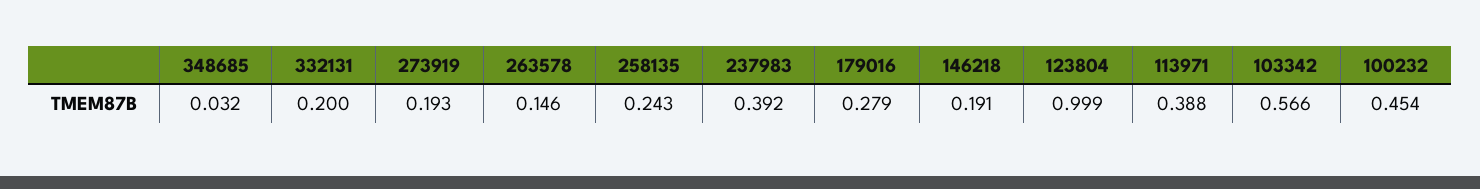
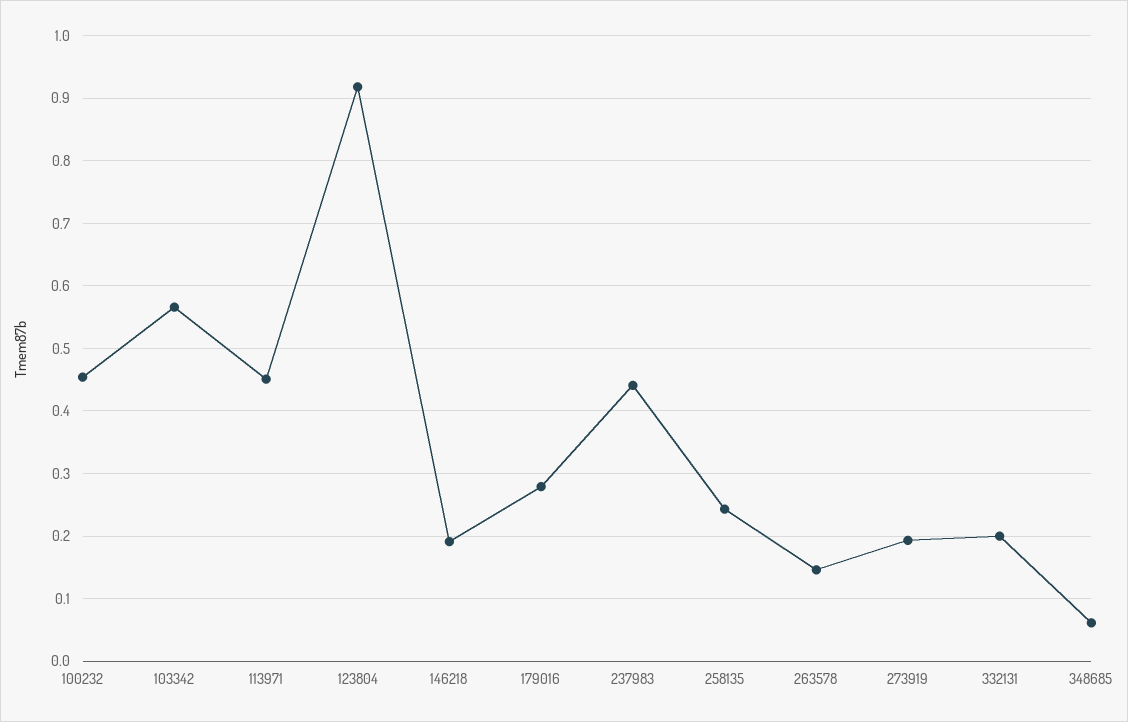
  {
-   "348685": 0.032,
+   "348685": 0.06,
    "332131": 0.2,
    "273919": 0.193,
    "263578": 0.146,
    "258135": 0.243,
-   "237983": 0.392,
+   "237983": 0.44,
    "179016": 0.279,
    "146218": 0.191,
-   "123804": 0.999,
+   "123804": 0.92,
-   "113971": 0.388,
+   "113971": 0.45,
    "103342": 0.566,
    "100232": 0.454
  }

